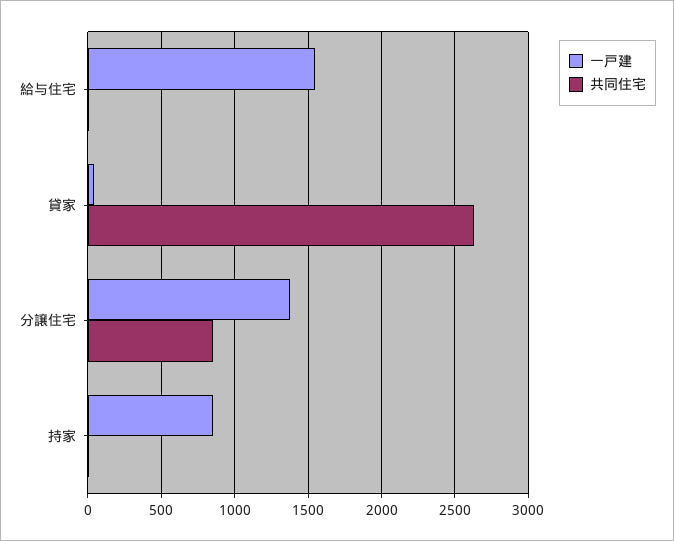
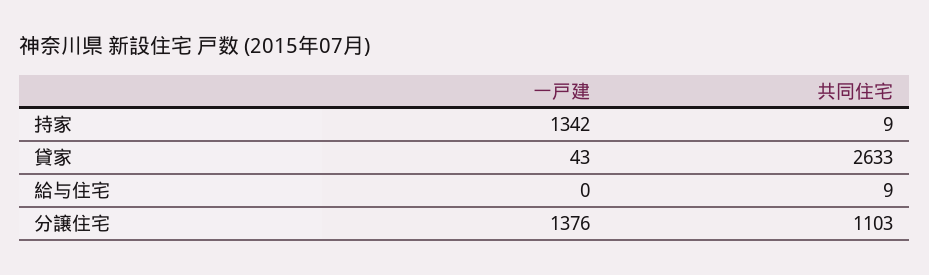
  {
    "一戸建": {
-     "給与住宅": 1550,
+     "給与住宅": 0,
      "貸家": 43,
      "分譲住宅": 1376,
-     "持家": 850
+     "持家": 1342
    },
    "共同住宅": {
      "給与住宅": 9,
      "貸家": 2633,
-     "分譲住宅": 850,
+     "分譲住宅": 1103,
      "持家": 9
    }
  }

